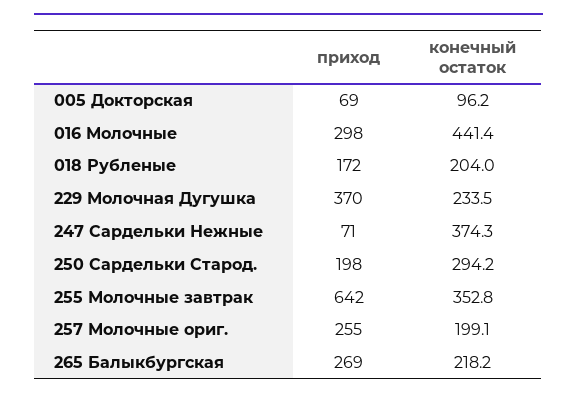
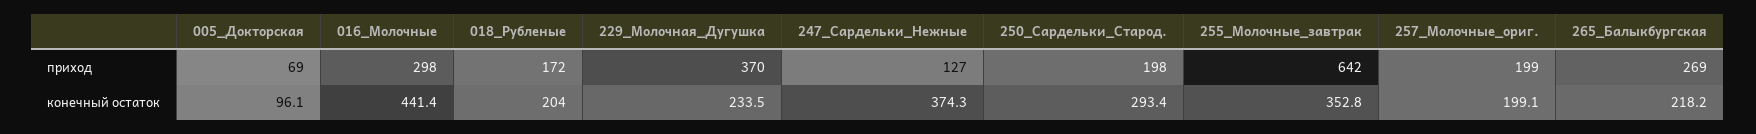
  {
    "приход": {
      "005 Докторская": 69,
      "016 Молочные": 298,
      "018 Рубленые": 172,
      "229 Молочная Дугушка": 370,
-     "247 Сардельки Нежные": 71,
+     "247 Сардельки Нежные": 127,
      "250 Сардельки Старод.": 198,
      "255 Молочные завтрак": 642,
-     "257 Молочные ориг.": 255,
+     "257 Молочные ориг.": 199,
      "265 Балыкбургская": 269
    },
    "конечный остаток": {
-     "005 Докторская": 96.2,
+     "005 Докторская": 96.1,
      "016 Молочные": 441.4,
      "018 Рубленые": 204,
      "229 Молочная Дугушка": 233.5,
      "247 Сардельки Нежные": 374.3,
-     "250 Сардельки Старод.": 294.2,
+     "250 Сардельки Старод.": 293.4,
      "255 Молочные завтрак": 352.8,
      "257 Молочные ориг.": 199.1,
      "265 Балыкбургская": 218.2
    }
  }

